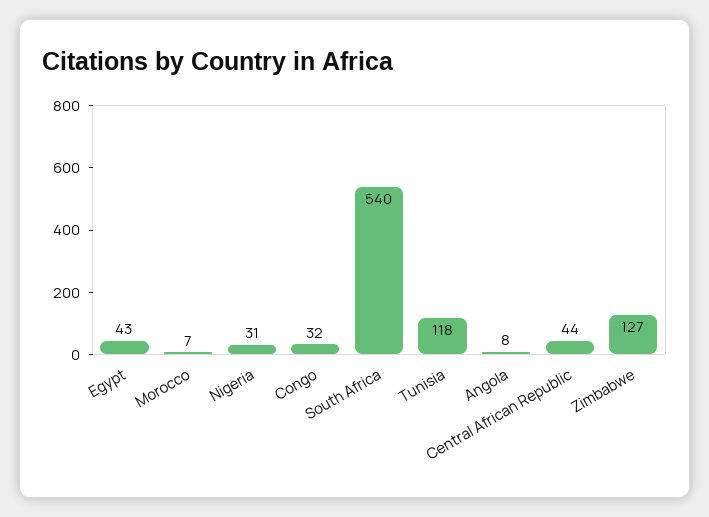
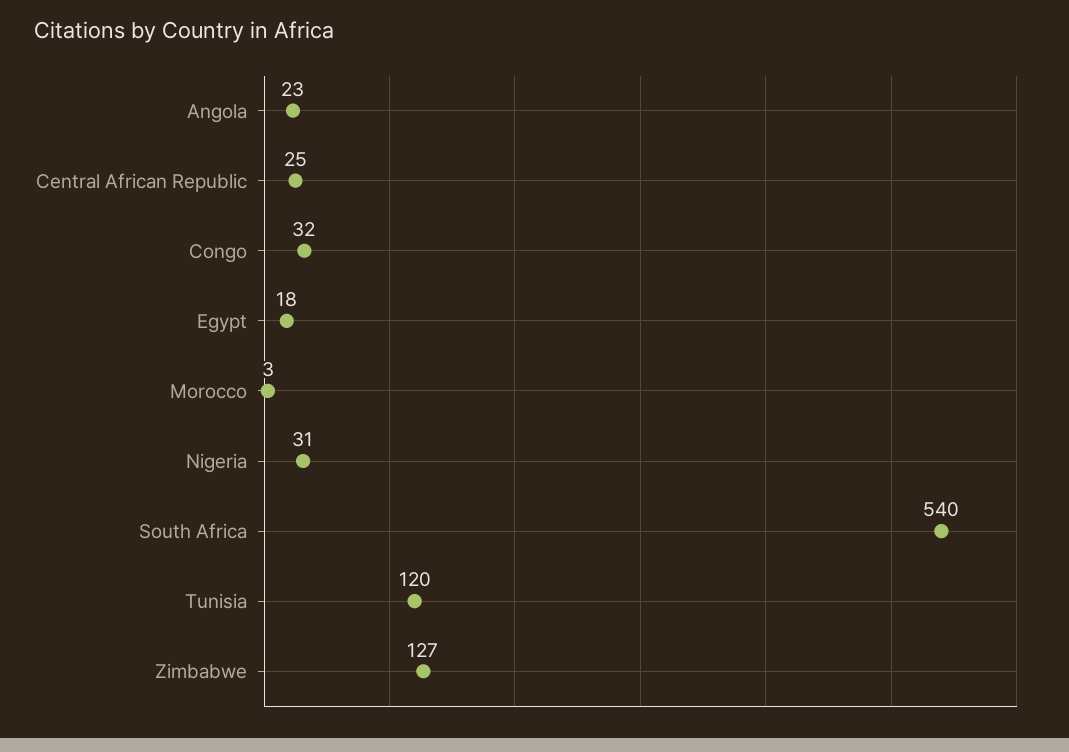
  {
-   "Egypt": 43,
+   "Egypt": 18,
-   "Morocco": 7,
+   "Morocco": 3,
    "Nigeria": 31,
    "Congo": 32,
    "South Africa": 540,
-   "Tunisia": 118,
+   "Tunisia": 120,
-   "Angola": 8,
+   "Angola": 23,
-   "Central African Republic": 44,
+   "Central African Republic": 25,
    "Zimbabwe": 127
  }

